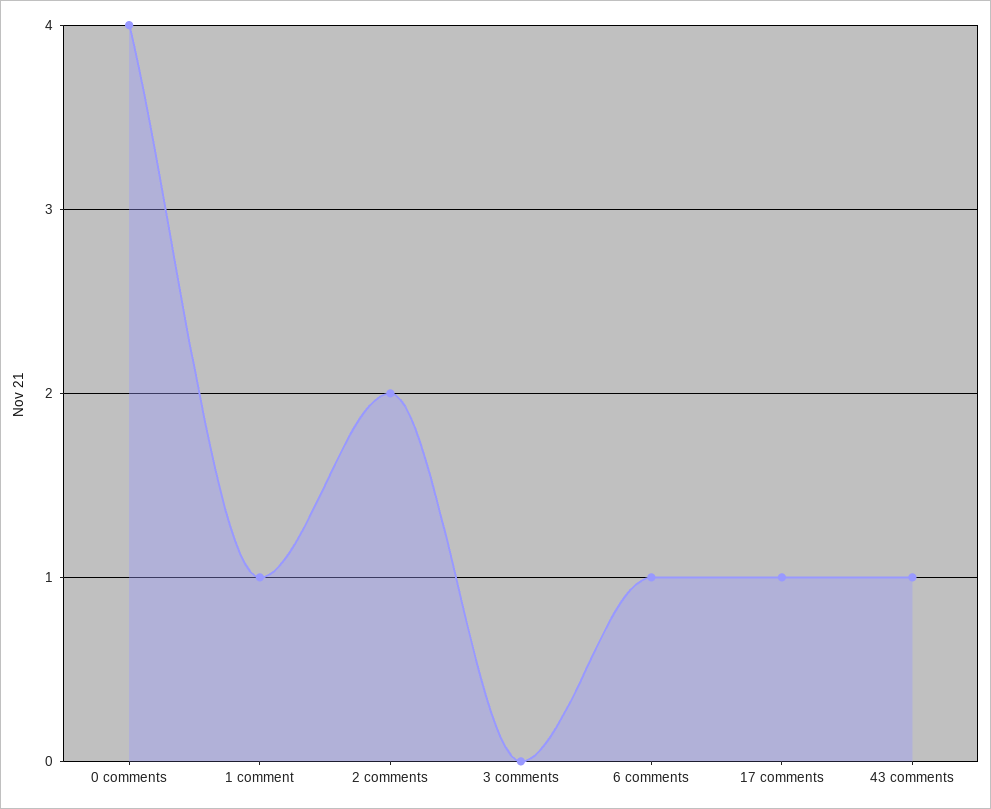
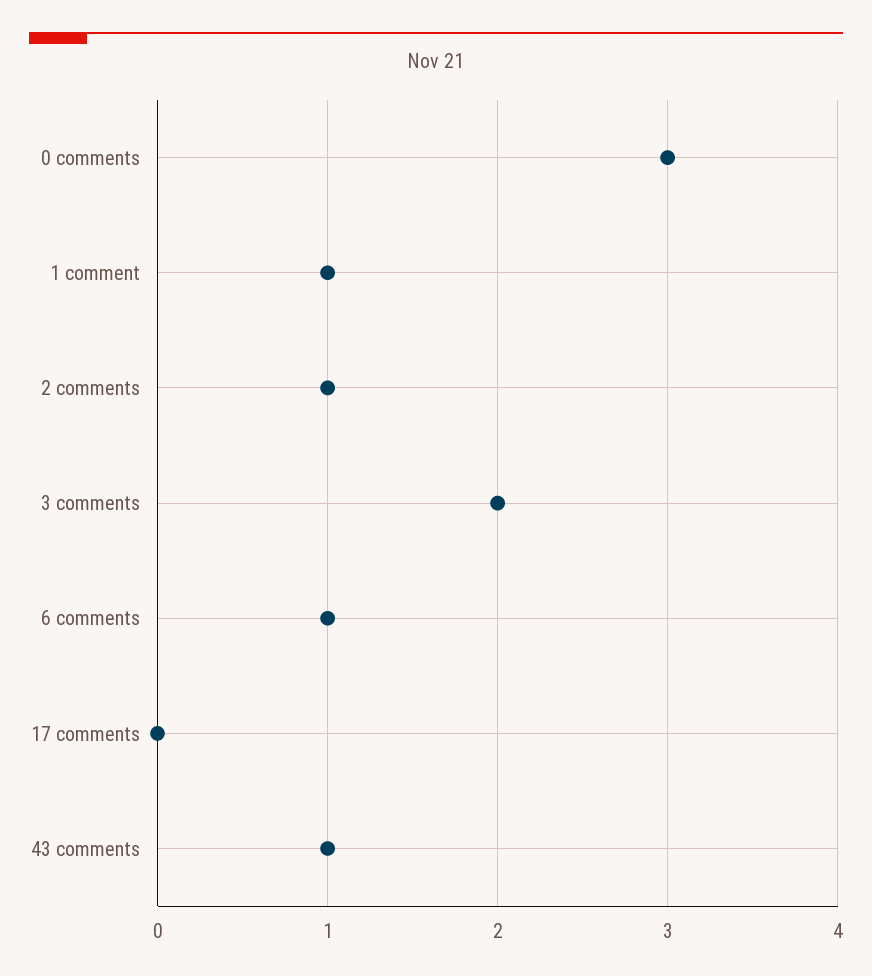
  {
-   "0 comments": 4,
+   "0 comments": 3,
    "1 comment": 1,
-   "2 comments": 2,
+   "2 comments": 1,
-   "3 comments": 0,
+   "3 comments": 2,
    "6 comments": 1,
-   "17 comments": 1,
+   "17 comments": 0,
    "43 comments": 1
  }

